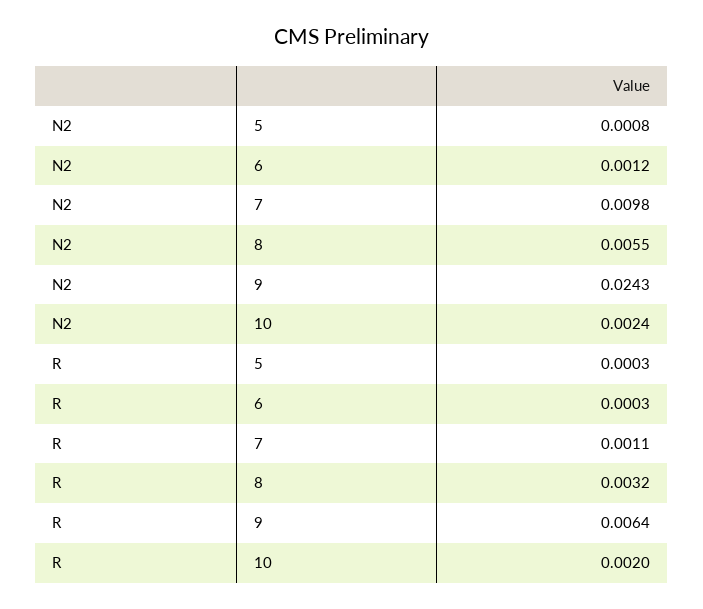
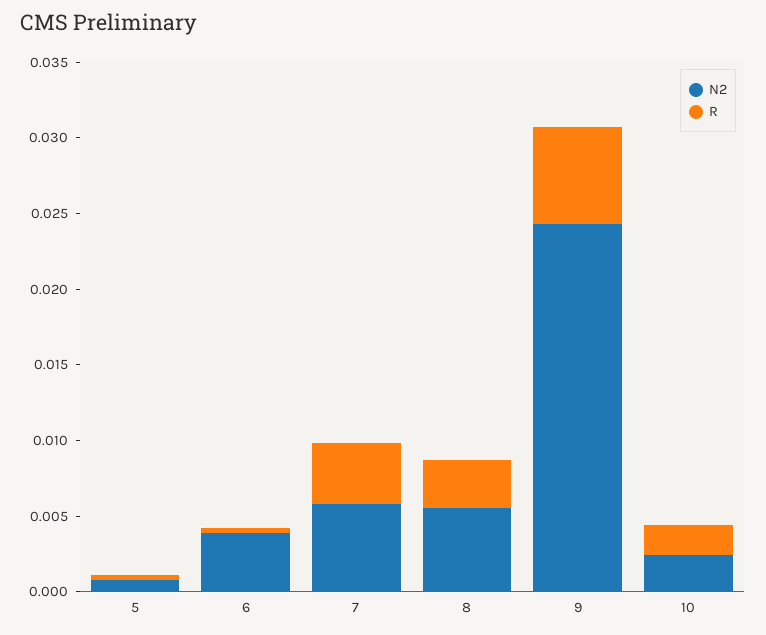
  {
    "N2": {
      "5": 0.0008,
-     "6": 0.0012,
+     "6": 0.004,
-     "7": 0.0098,
+     "7": 0.006,
      "8": 0.0055,
      "9": 0.0243,
      "10": 0.0024
    },
    "R": {
      "5": 0.0003,
      "6": 0.0003,
-     "7": 0.0011,
+     "7": 0.004,
      "8": 0.0032,
      "9": 0.0064,
      "10": 0.002
    }
  }

